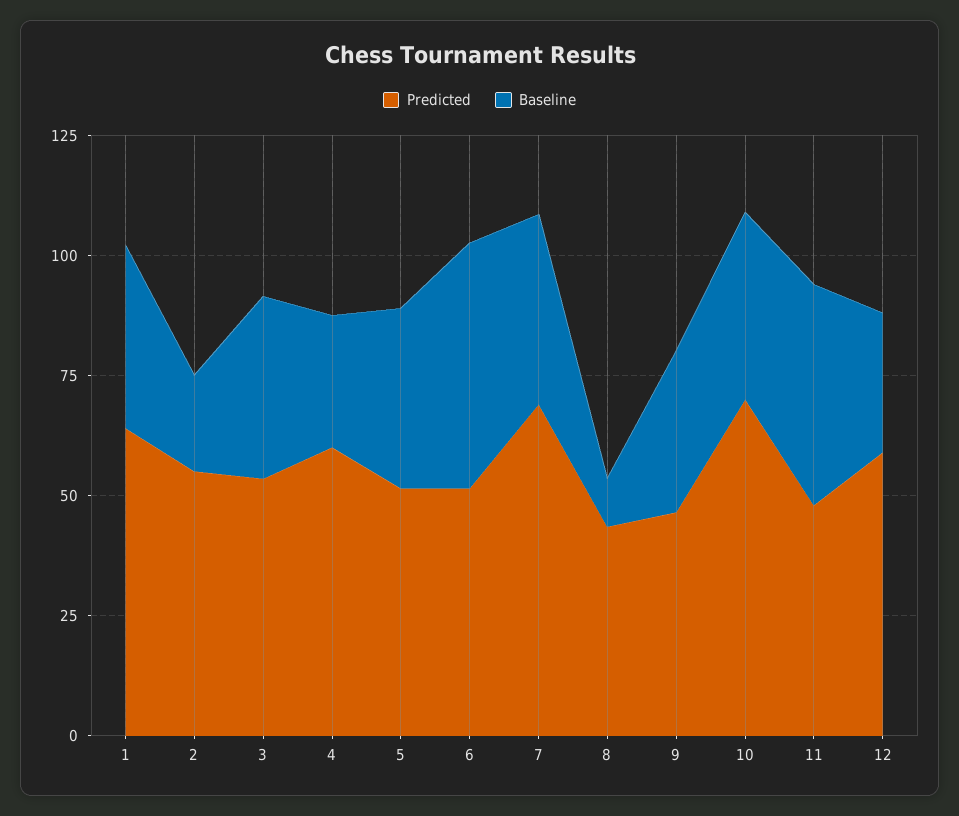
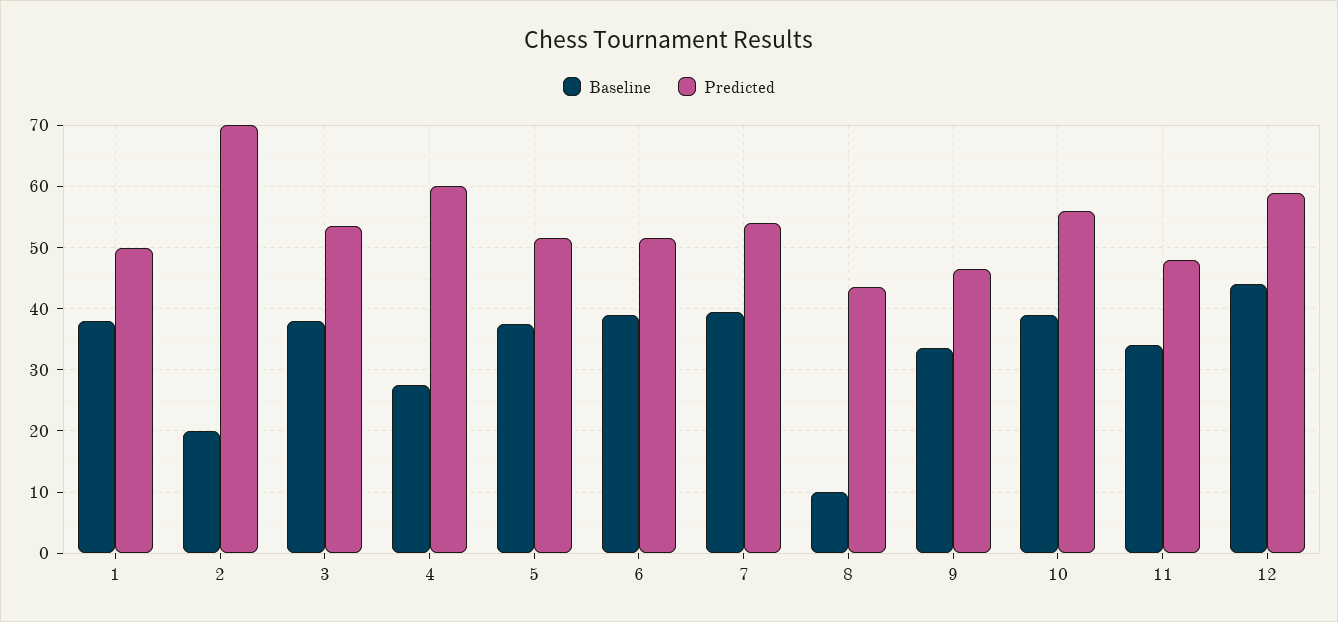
  {
    "Predicted": {
-     "1": 65,
+     "1": 50,
-     "2": 55,
+     "2": 70,
      "3": 54,
      "4": 60,
      "5": 52,
      "6": 52,
-     "7": 70,
+     "7": 54,
      "8": 44,
      "9": 47,
-     "10": 70,
+     "10": 56,
      "11": 48,
      "12": 59
    },
    "Baseline": {
      "1": 38,
      "2": 20,
      "3": 38,
      "4": 28,
      "5": 38,
-     "6": 50,
+     "6": 39,
      "7": 40,
      "8": 10,
      "9": 34,
      "10": 39,
-     "11": 45,
+     "11": 34,
-     "12": 30
+     "12": 44
    }
  }

